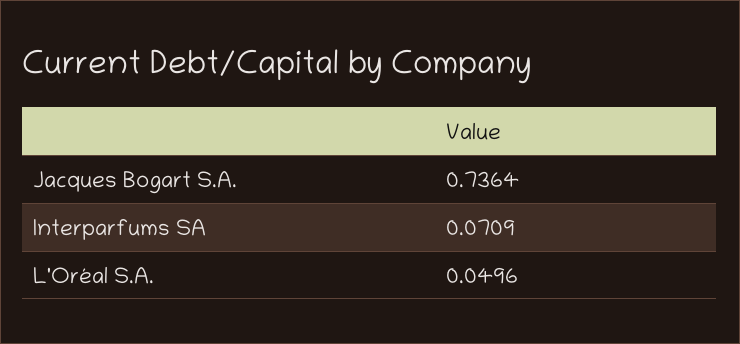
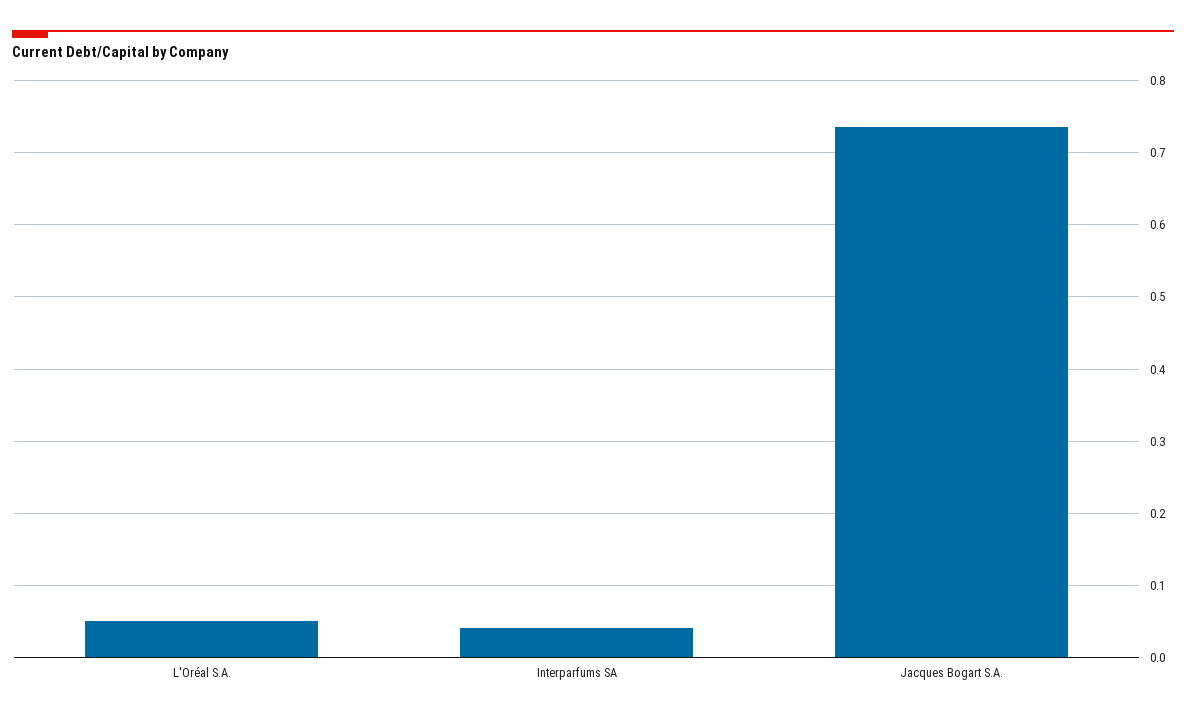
  {
    "Jacques Bogart S.A.": 0.7364,
-   "Interparfums SA": 0.0709,
+   "Interparfums SA": 0.04,
    "L'Oréal S.A.": 0.0496
  }

